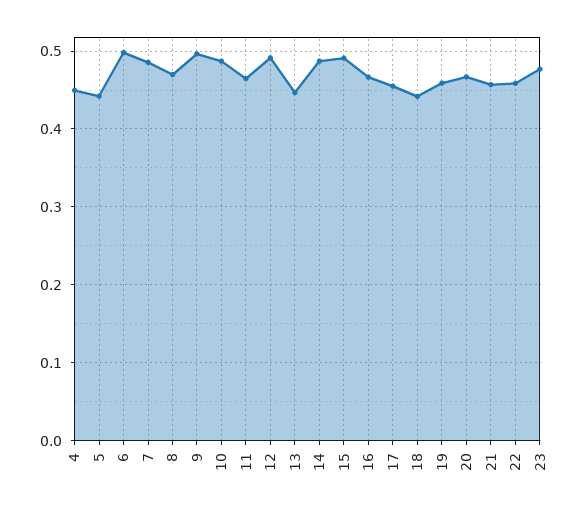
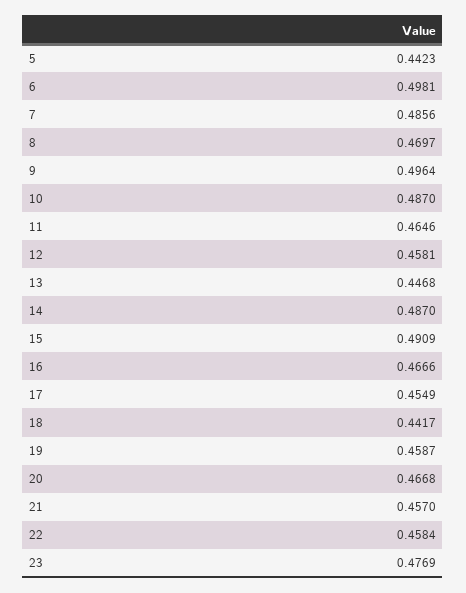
  {
-   "4": 0.45,
    "5": 0.4423,
    "6": 0.4981,
    "7": 0.4856,
    "8": 0.4697,
    "9": 0.4964,
    "10": 0.487,
    "11": 0.4646,
-   "12": 0.49,
+   "12": 0.4581,
    "13": 0.4468,
    "14": 0.487,
    "15": 0.4909,
    "16": 0.4666,
    "17": 0.4549,
    "18": 0.4417,
    "19": 0.4587,
    "20": 0.4668,
    "21": 0.457,
    "22": 0.4584,
    "23": 0.4769
  }

